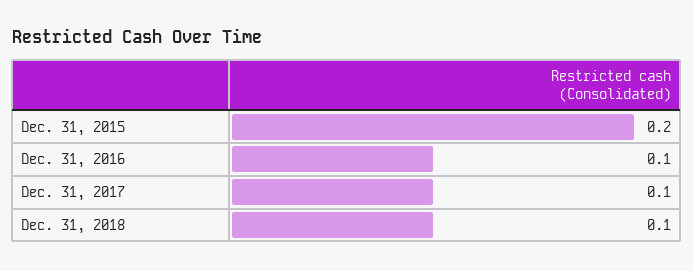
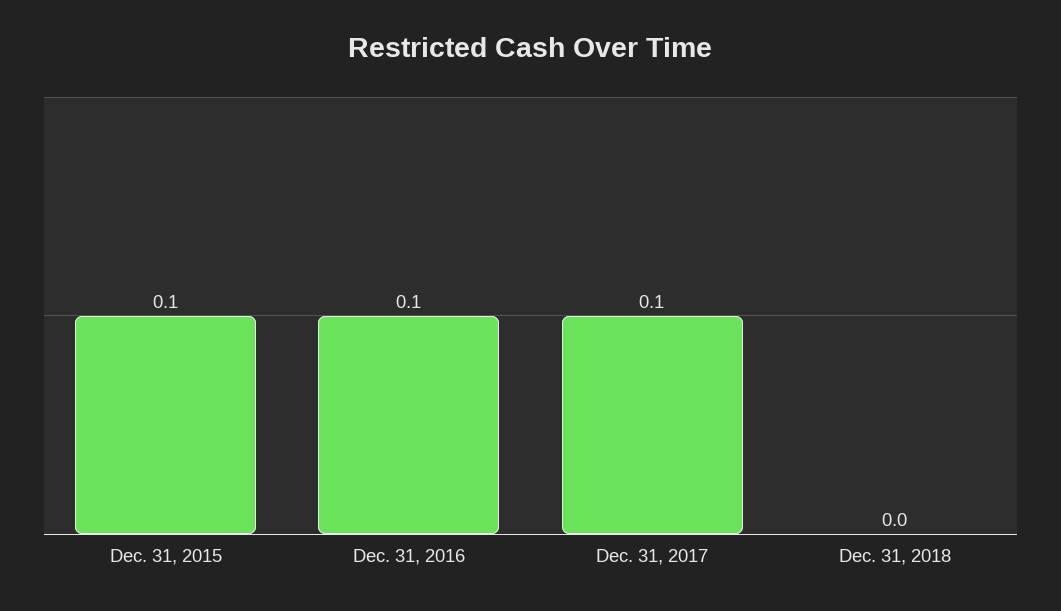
  {
-   "Dec. 31, 2015": 0.2,
+   "Dec. 31, 2015": 0.1,
    "Dec. 31, 2016": 0.1,
    "Dec. 31, 2017": 0.1,
-   "Dec. 31, 2018": 0.1
+   "Dec. 31, 2018": 0
  }

